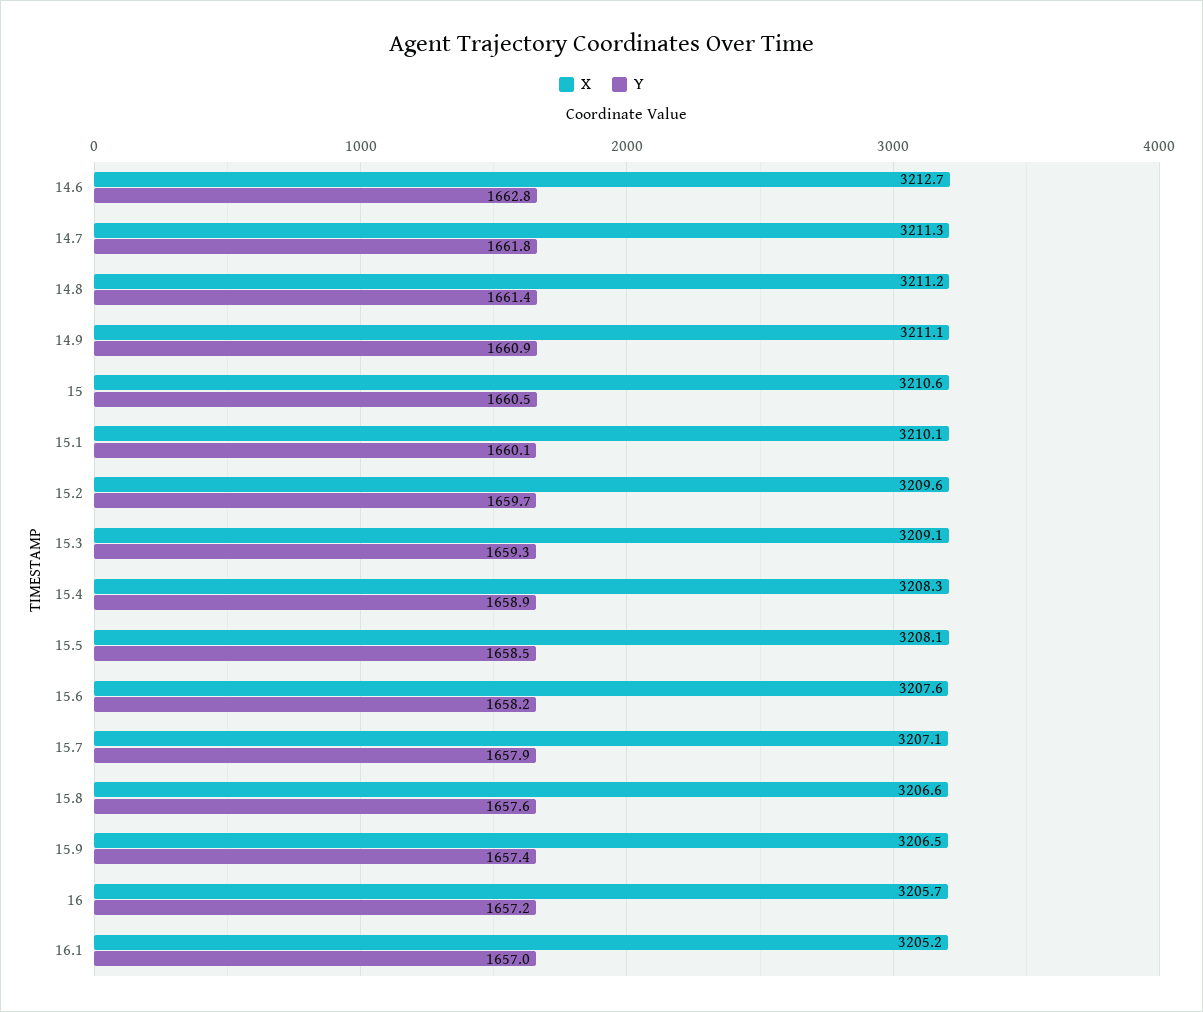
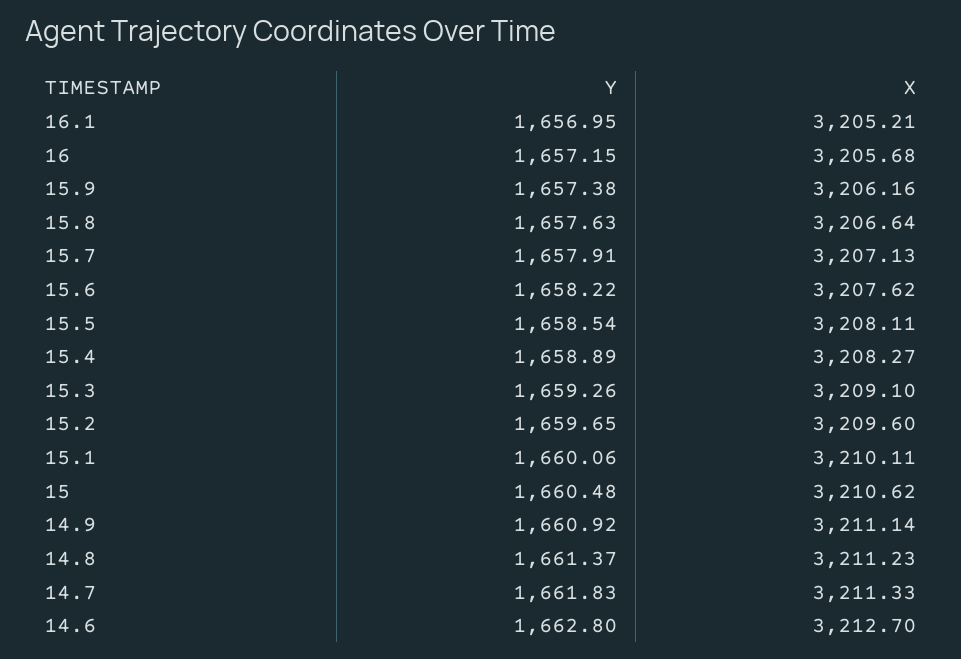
  {
    "X": {
      "14.6": 3212.7,
      "14.7": 3211.33,
      "14.8": 3211.23,
      "14.9": 3211.14,
      "15": 3210.62,
      "15.1": 3210.11,
      "15.2": 3209.6,
      "15.3": 3209.1,
      "15.4": 3208.27,
      "15.5": 3208.11,
      "15.6": 3207.62,
      "15.7": 3207.13,
      "15.8": 3206.64,
-     "15.9": 3206.5,
+     "15.9": 3206.16,
      "16": 3205.68,
      "16.1": 3205.21
    },
    "Y": {
      "14.6": 1662.8,
      "14.7": 1661.83,
      "14.8": 1661.37,
      "14.9": 1660.92,
      "15": 1660.48,
      "15.1": 1660.06,
      "15.2": 1659.65,
      "15.3": 1659.26,
      "15.4": 1658.89,
      "15.5": 1658.54,
      "15.6": 1658.22,
      "15.7": 1657.91,
      "15.8": 1657.63,
      "15.9": 1657.38,
      "16": 1657.15,
      "16.1": 1656.95
    }
  }

